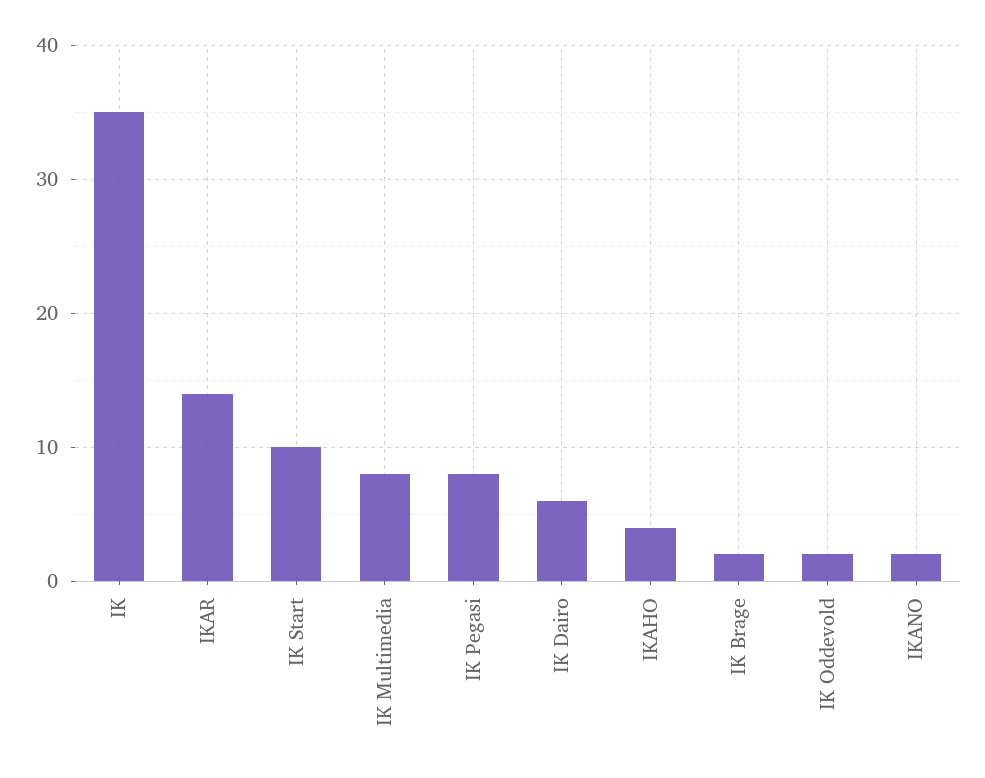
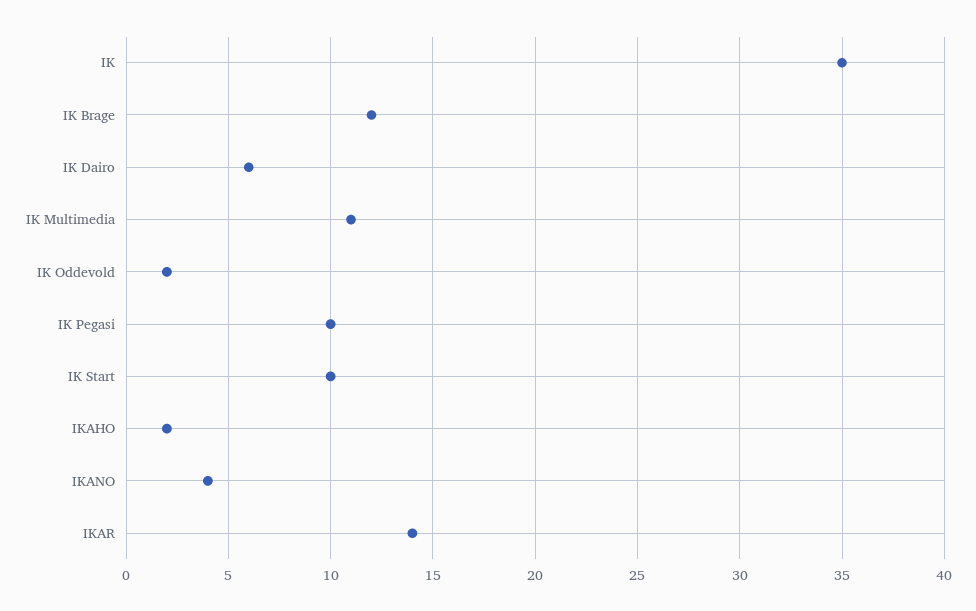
  {
    "IK": 35,
    "IKAR": 14,
    "IK Start": 10,
-   "IK Multimedia": 8,
+   "IK Multimedia": 11,
-   "IK Pegasi": 8,
+   "IK Pegasi": 10,
    "IK Dairo": 6,
-   "IKAHO": 4,
+   "IKAHO": 2,
-   "IK Brage": 2,
+   "IK Brage": 12,
    "IK Oddevold": 2,
-   "IKANO": 2
+   "IKANO": 4
  }

